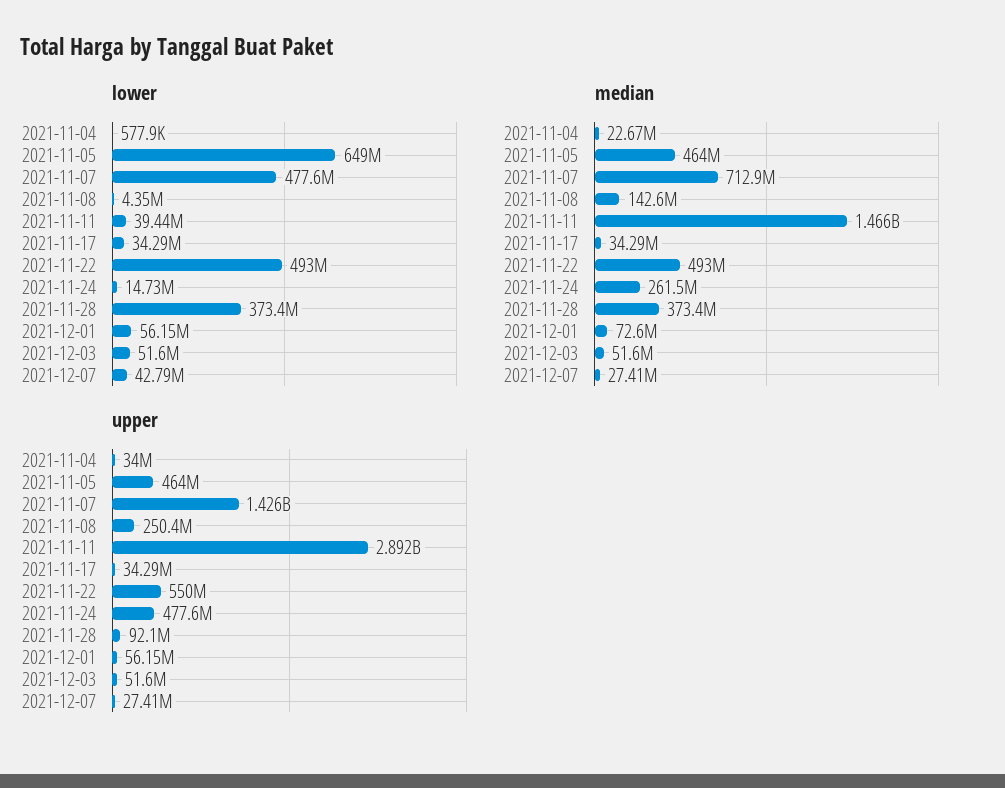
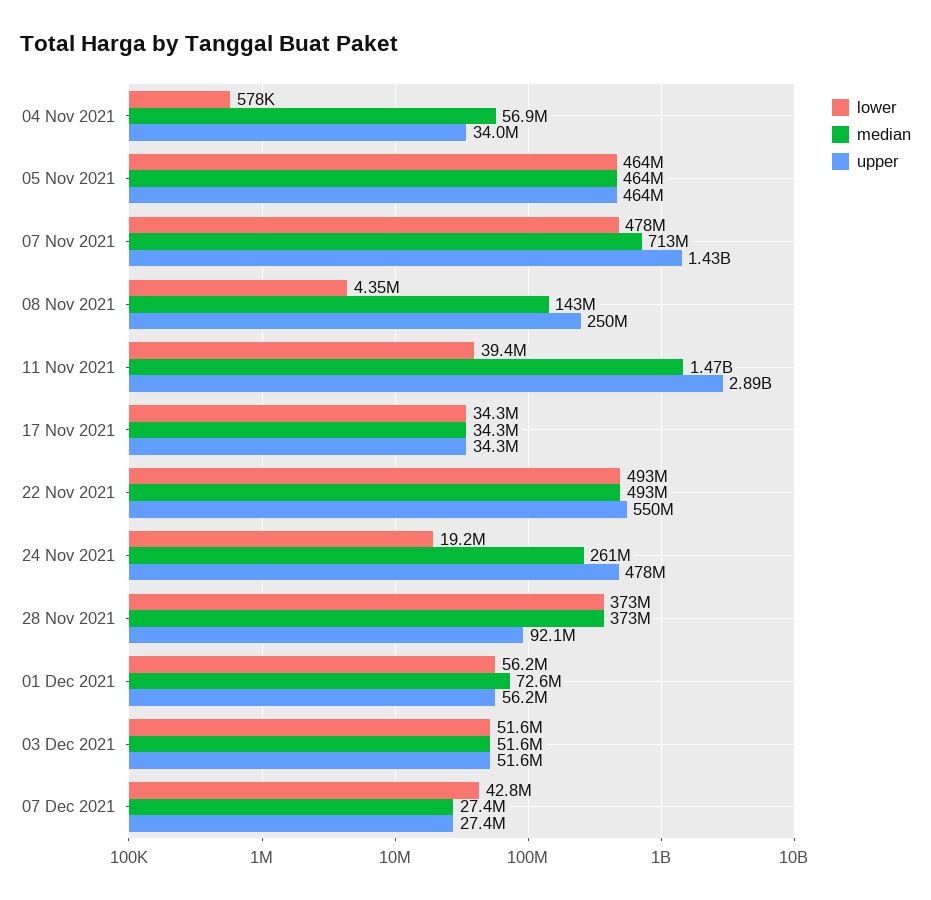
  {
    "lower": {
      "2021-11-04": 577900,
-     "2021-11-05": 649000000,
+     "2021-11-05": 464000000,
      "2021-11-07": 477600000,
      "2021-11-08": 4350000,
      "2021-11-11": 39440000,
      "2021-11-17": 34290000,
      "2021-11-22": 493000000,
-     "2021-11-24": 14730000,
+     "2021-11-24": 19200000,
      "2021-11-28": 373400000,
      "2021-12-01": 56150000,
      "2021-12-03": 51600000,
      "2021-12-07": 42790000
    },
    "median": {
-     "2021-11-04": 22670000,
+     "2021-11-04": 56900000,
      "2021-11-05": 464000000,
      "2021-11-07": 712900000,
      "2021-11-08": 142600000,
      "2021-11-11": 1466000000,
      "2021-11-17": 34290000,
      "2021-11-22": 493000000,
      "2021-11-24": 261500000,
      "2021-11-28": 373400000,
      "2021-12-01": 72600000,
      "2021-12-03": 51600000,
      "2021-12-07": 27410000
    },
    "upper": {
      "2021-11-04": 34000000,
      "2021-11-05": 464000000,
      "2021-11-07": 1426000000,
      "2021-11-08": 250400000,
      "2021-11-11": 2892000000,
      "2021-11-17": 34290000,
      "2021-11-22": 550000000,
      "2021-11-24": 477600000,
      "2021-11-28": 92100000,
      "2021-12-01": 56150000,
      "2021-12-03": 51600000,
      "2021-12-07": 27410000
    }
  }

